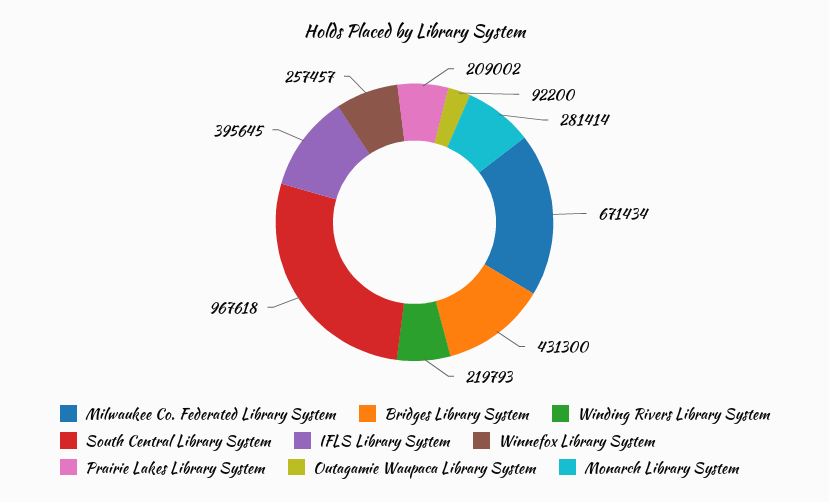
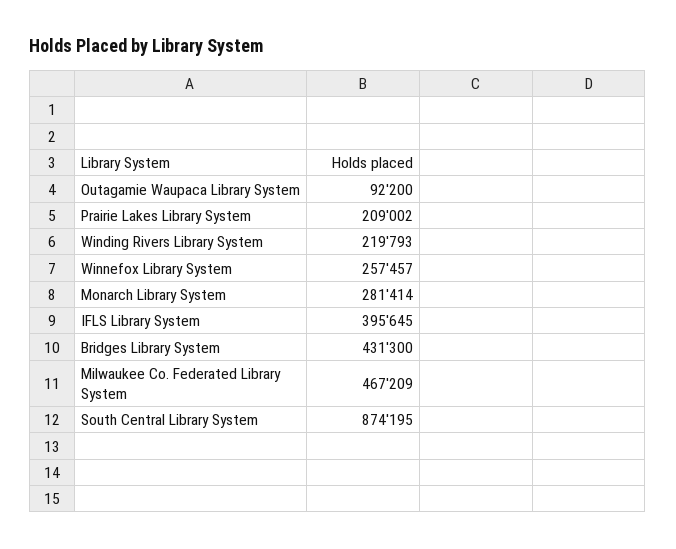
  {
-   "Milwaukee Co. Federated Library System": 671434,
+   "Milwaukee Co. Federated Library System": 467209,
    "Bridges Library System": 431300,
    "Winding Rivers Library System": 219793,
-   "South Central Library System": 967618,
+   "South Central Library System": 874195,
    "IFLS Library System": 395645,
    "Winnefox Library System": 257457,
    "Prairie Lakes Library System": 209002,
    "Outagamie Waupaca Library System": 92200,
    "Monarch Library System": 281414
  }

